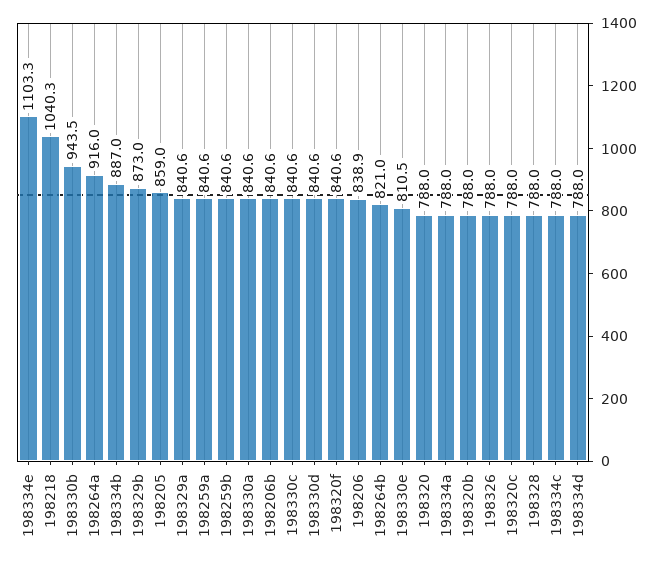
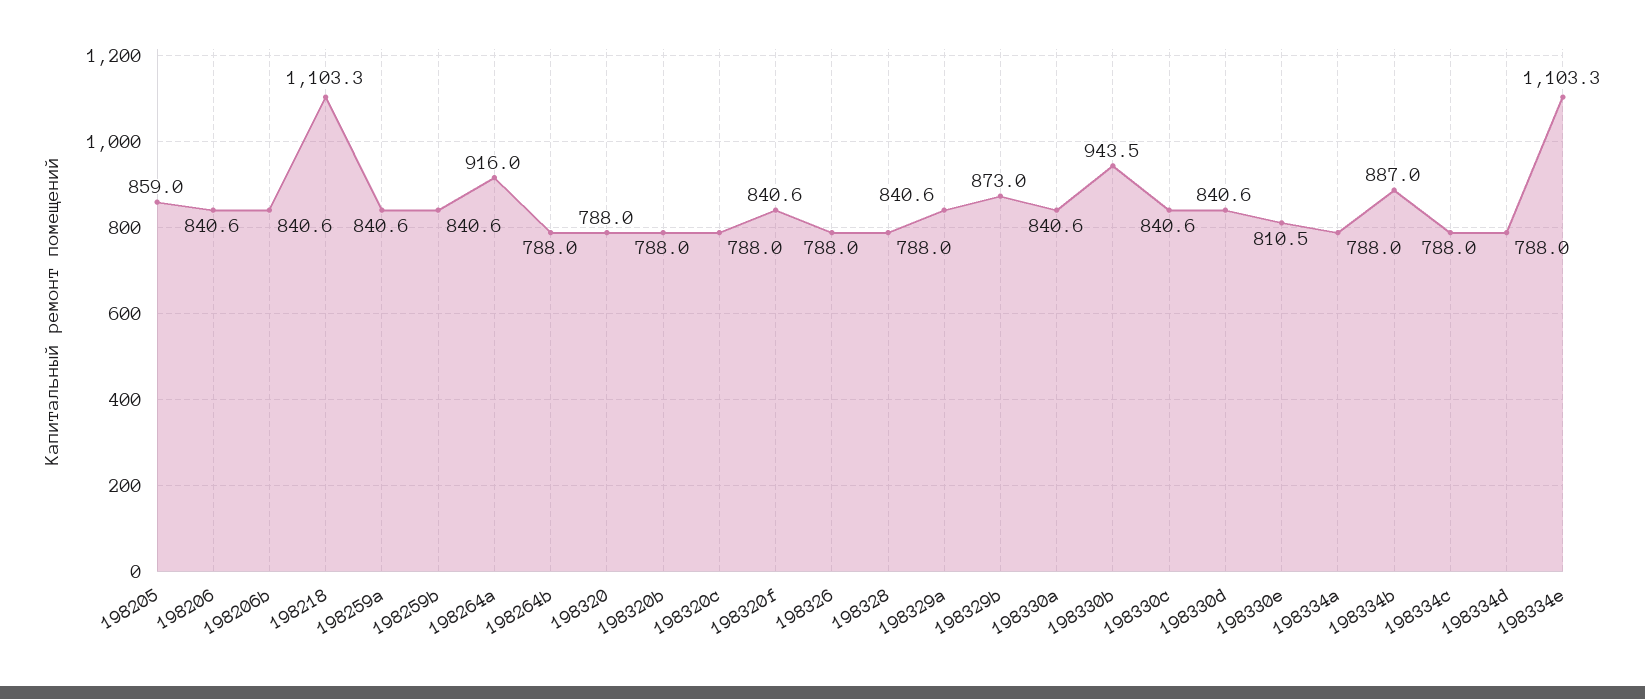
  {
    "198334e": 1103.3,
-   "198218": 1040.3,
+   "198218": 1103.3,
    "198330b": 943.5,
    "198264a": 916,
    "198334b": 887,
    "198329b": 873,
    "198205": 859,
    "198329a": 840.6,
    "198259a": 840.6,
    "198259b": 840.6,
    "198330a": 840.6,
    "198206b": 840.6,
    "198330c": 840.6,
    "198330d": 840.6,
    "198320f": 840.6,
-   "198206": 838.9,
+   "198206": 840.6,
-   "198264b": 821,
+   "198264b": 788,
    "198330e": 810.5,
    "198320": 788,
    "198334a": 788,
    "198320b": 788,
    "198326": 788,
    "198320c": 788,
    "198328": 788,
    "198334c": 788,
    "198334d": 788
  }

